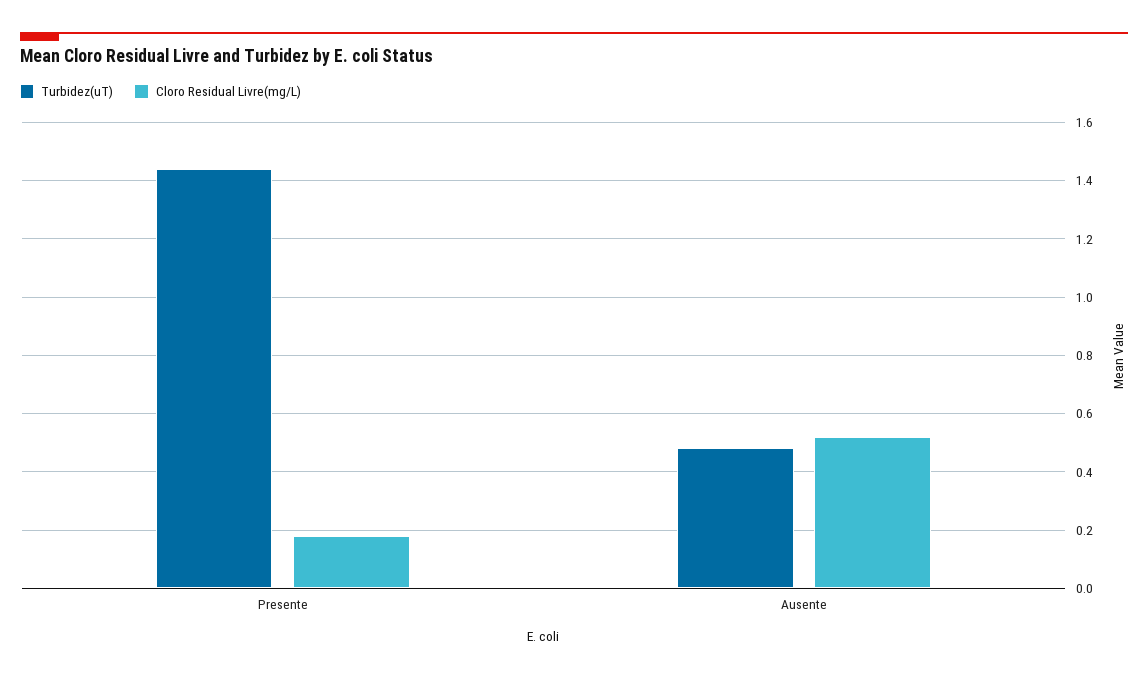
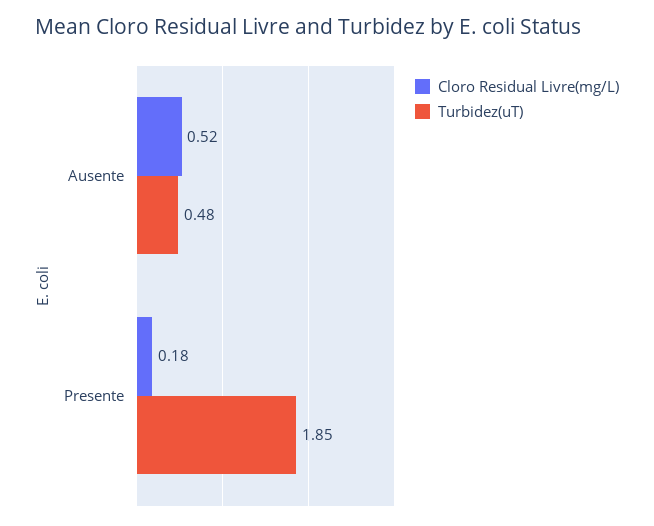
  {
    "Turbidez(uT)": {
-     "Presente": 1.45,
+     "Presente": 1.85,
      "Ausente": 0.48
    },
    "Cloro Residual Livre(mg/L)": {
      "Presente": 0.18,
      "Ausente": 0.52
    }
  }

